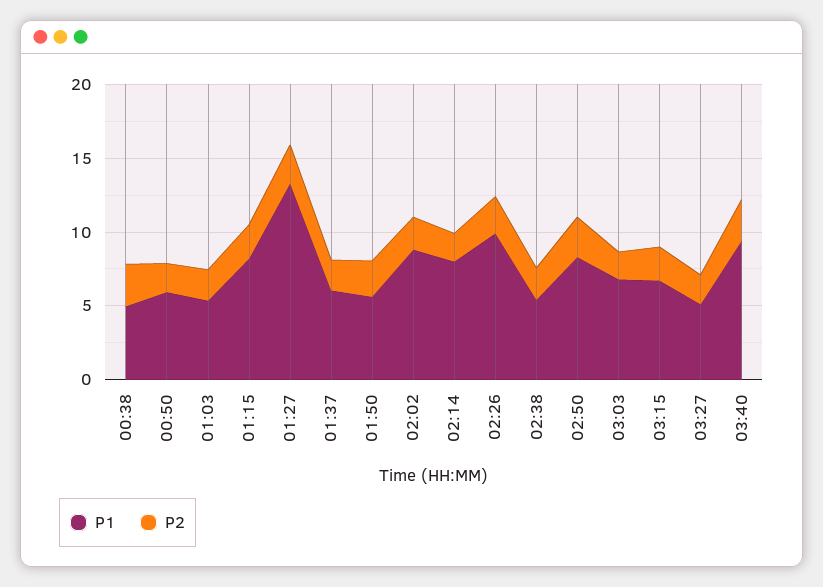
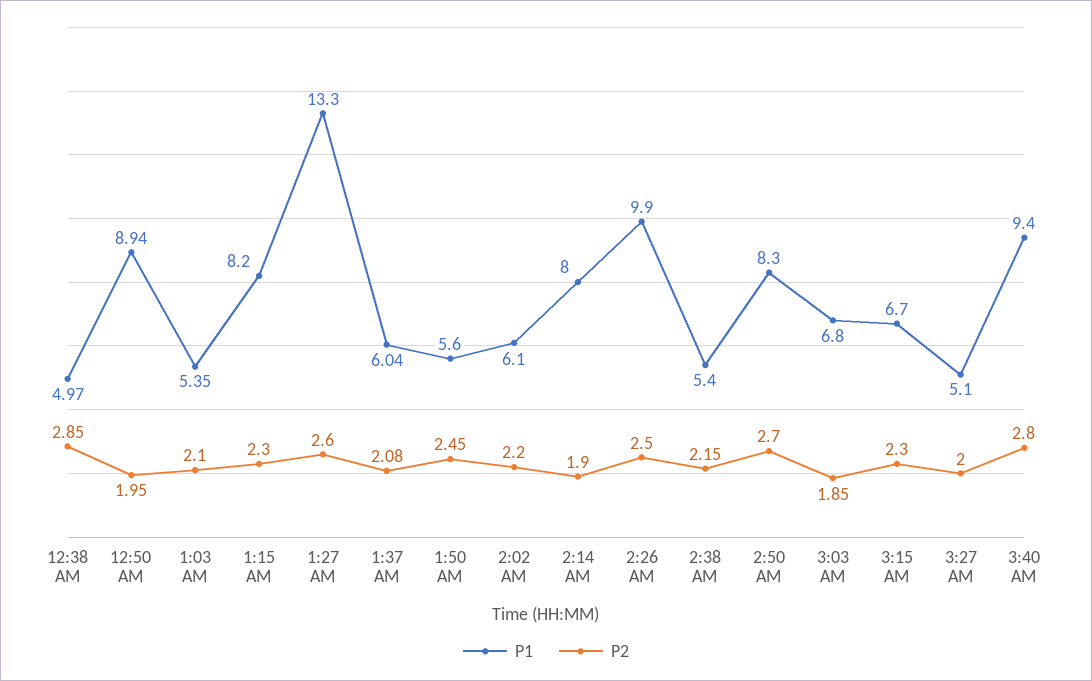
  {
    "P1": {
      "00:38": 4.97,
-     "00:50": 6,
+     "00:50": 8.94,
      "01:03": 5.35,
      "01:15": 8.2,
      "01:27": 13.3,
      "01:37": 6.04,
      "01:50": 5.6,
-     "02:02": 9,
+     "02:02": 6.1,
      "02:14": 8,
      "02:26": 9.9,
      "02:38": 5.4,
      "02:50": 8.3,
      "03:03": 6.8,
      "03:15": 6.7,
      "03:27": 5.1,
      "03:40": 9.4
    },
    "P2": {
      "00:38": 2.85,
      "00:50": 1.95,
      "01:03": 2.1,
      "01:15": 2.3,
      "01:27": 2.6,
      "01:37": 2.08,
      "01:50": 2.45,
      "02:02": 2.2,
      "02:14": 1.9,
      "02:26": 2.5,
      "02:38": 2.15,
      "02:50": 2.7,
      "03:03": 1.85,
      "03:15": 2.3,
      "03:27": 2,
      "03:40": 2.8
    }
  }

